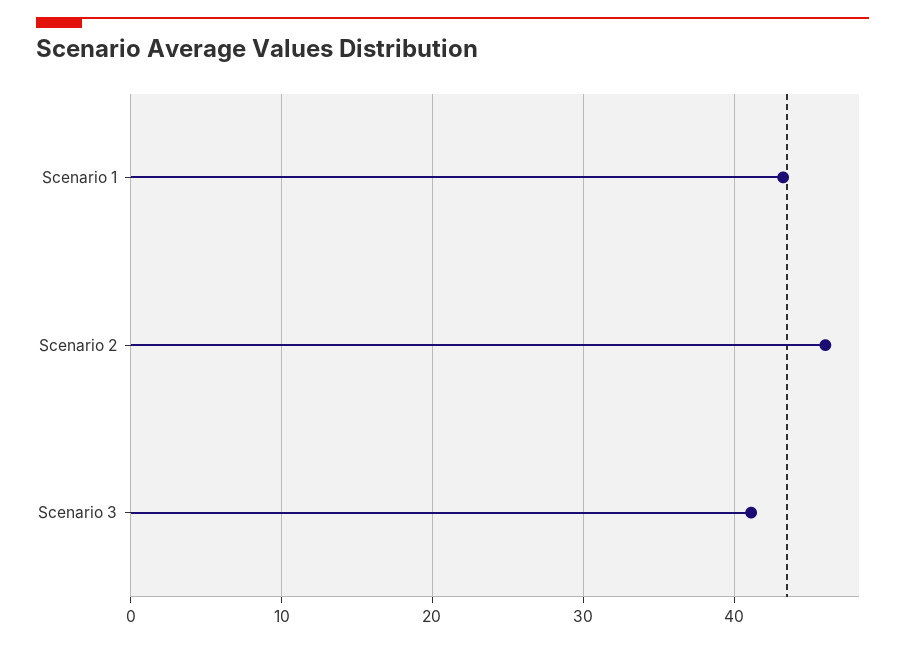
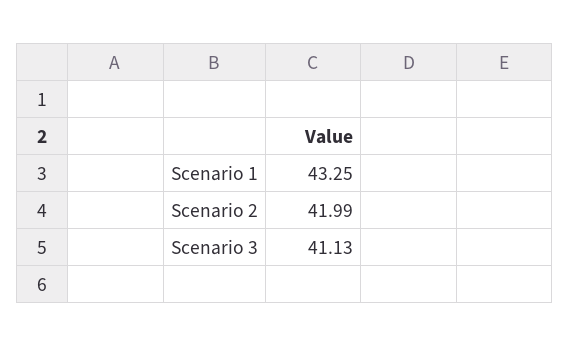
  {
    "Scenario 1": 43.25,
-   "Scenario 2": 46,
+   "Scenario 2": 41.99,
    "Scenario 3": 41.13
  }

